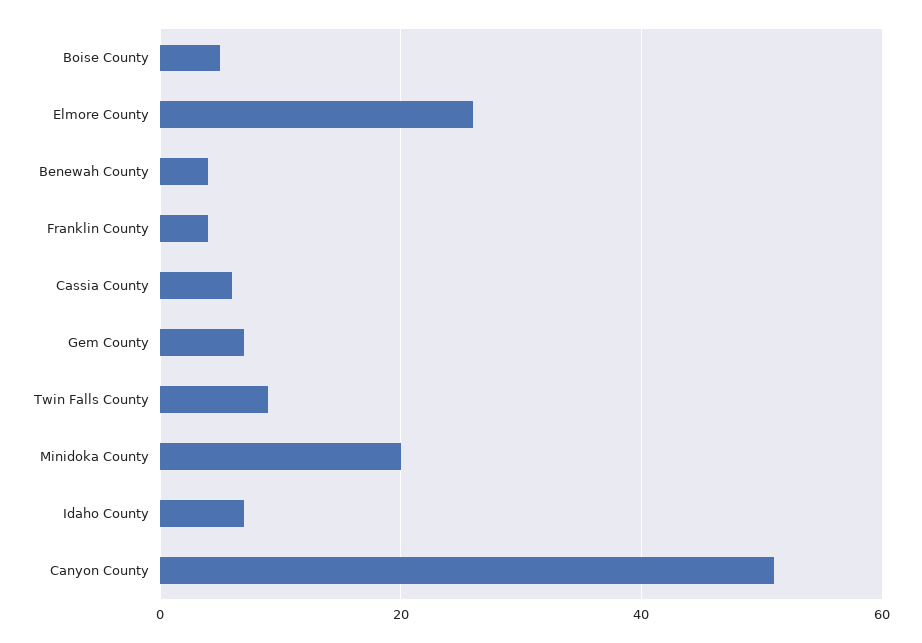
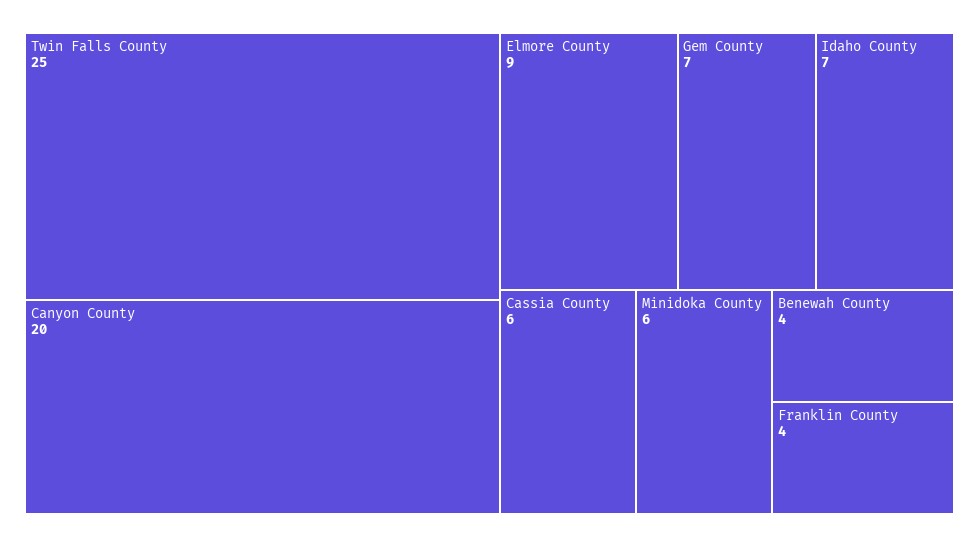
  {
-   "Boise County": 5,
-   "Elmore County": 25,
+   "Elmore County": 9,
    "Benewah County": 4,
    "Franklin County": 4,
    "Cassia County": 6,
    "Gem County": 7,
-   "Twin Falls County": 10,
+   "Twin Falls County": 25,
-   "Minidoka County": 20,
+   "Minidoka County": 6,
    "Idaho County": 7,
-   "Canyon County": 50
+   "Canyon County": 20
  }

